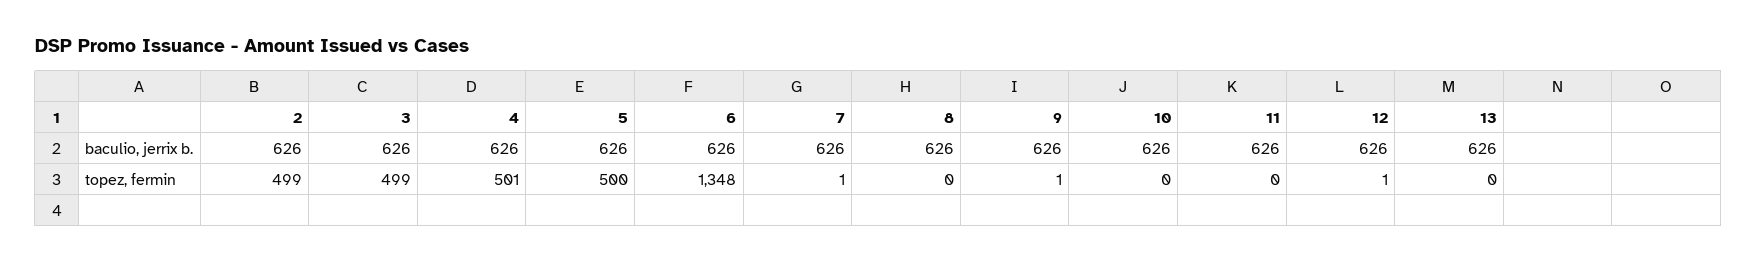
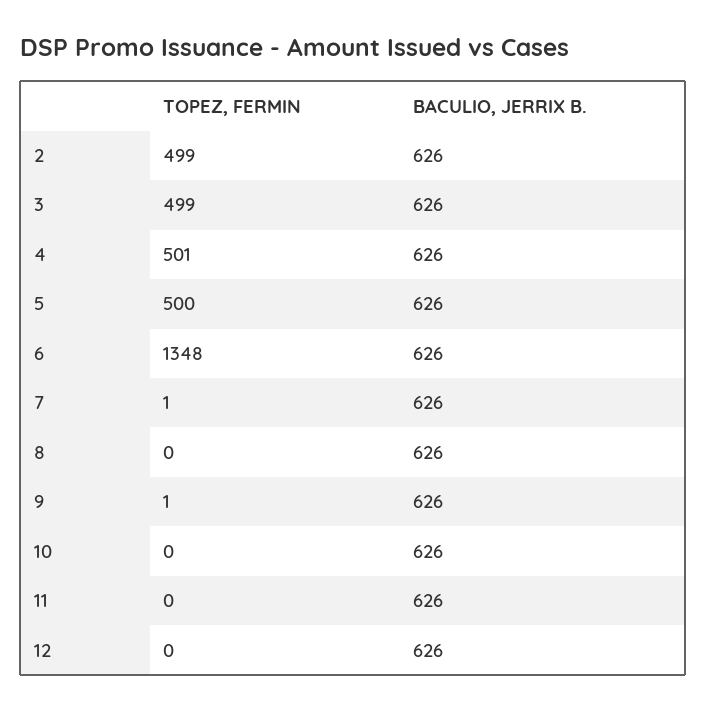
  {
    "2": {
      "baculio, jerrix b.": 626,
      "topez, fermin": 499
    },
    "3": {
      "baculio, jerrix b.": 626,
      "topez, fermin": 499
    },
    "4": {
      "baculio, jerrix b.": 626,
      "topez, fermin": 501
    },
    "5": {
      "baculio, jerrix b.": 626,
      "topez, fermin": 500
    },
    "6": {
      "baculio, jerrix b.": 626,
      "topez, fermin": 1348
    },
    "7": {
      "baculio, jerrix b.": 626,
      "topez, fermin": 1
    },
    "8": {
      "baculio, jerrix b.": 626,
      "topez, fermin": 0
    },
    "9": {
      "baculio, jerrix b.": 626,
      "topez, fermin": 1
    },
    "10": {
      "baculio, jerrix b.": 626,
      "topez, fermin": 0
    },
    "11": {
      "baculio, jerrix b.": 626,
      "topez, fermin": 0
    },
    "12": {
      "baculio, jerrix b.": 626,
-     "topez, fermin": 1
+     "topez, fermin": 0
-   },
+   }
-   "13": {
-     "baculio, jerrix b.": 626,
-     "topez, fermin": 0
-   }
  }

